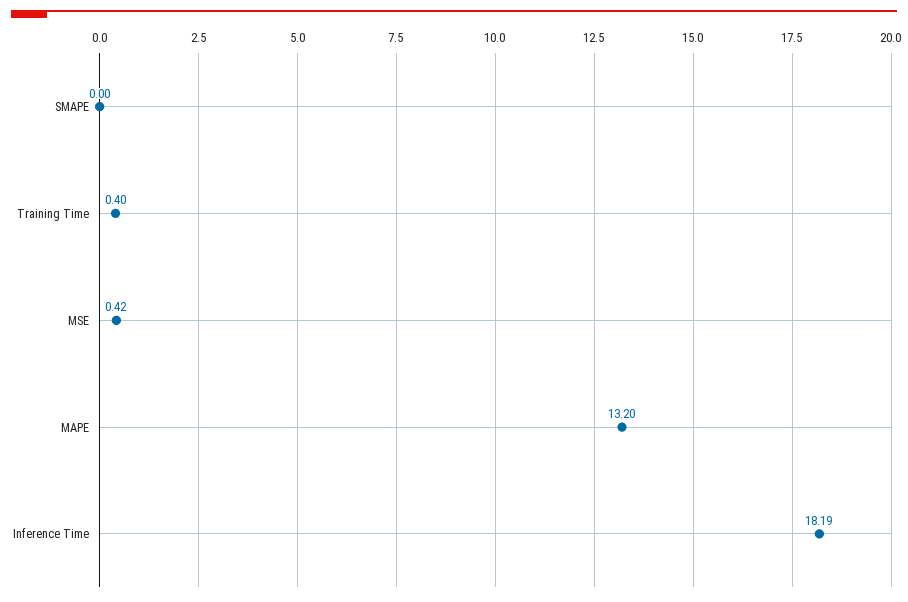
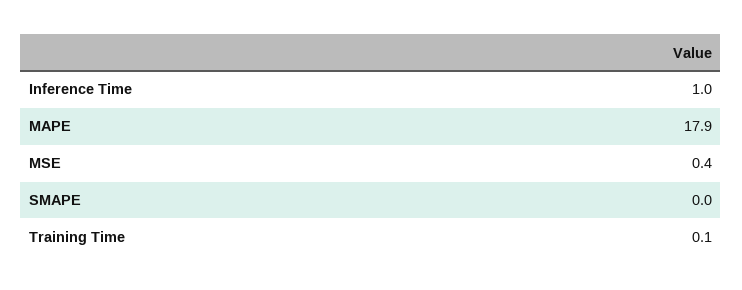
  {
    "SMAPE": 0,
-   "Training Time": 0.4,
+   "Training Time": 0.1,
    "MSE": 0.42,
-   "MAPE": 13.2,
+   "MAPE": 17.9,
-   "Inference Time": 18.19
+   "Inference Time": 1
  }

